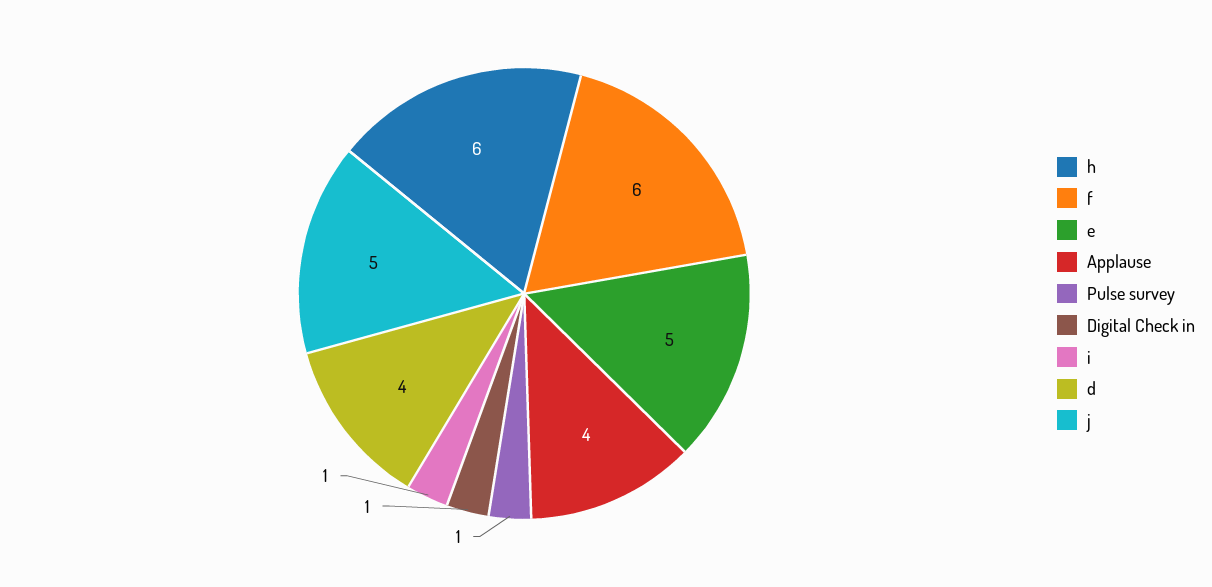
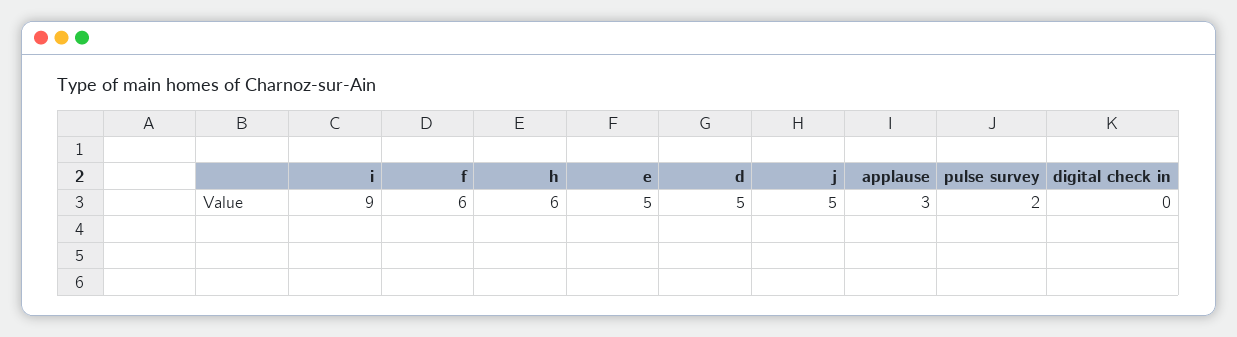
  {
    "h": 6,
    "f": 6,
    "e": 5,
-   "Applause": 4,
+   "Applause": 3,
-   "Pulse survey": 1,
+   "Pulse survey": 2,
-   "Digital Check in": 1,
+   "Digital Check in": 0,
-   "i": 1,
+   "i": 9,
-   "d": 4,
+   "d": 5,
    "j": 5
  }

